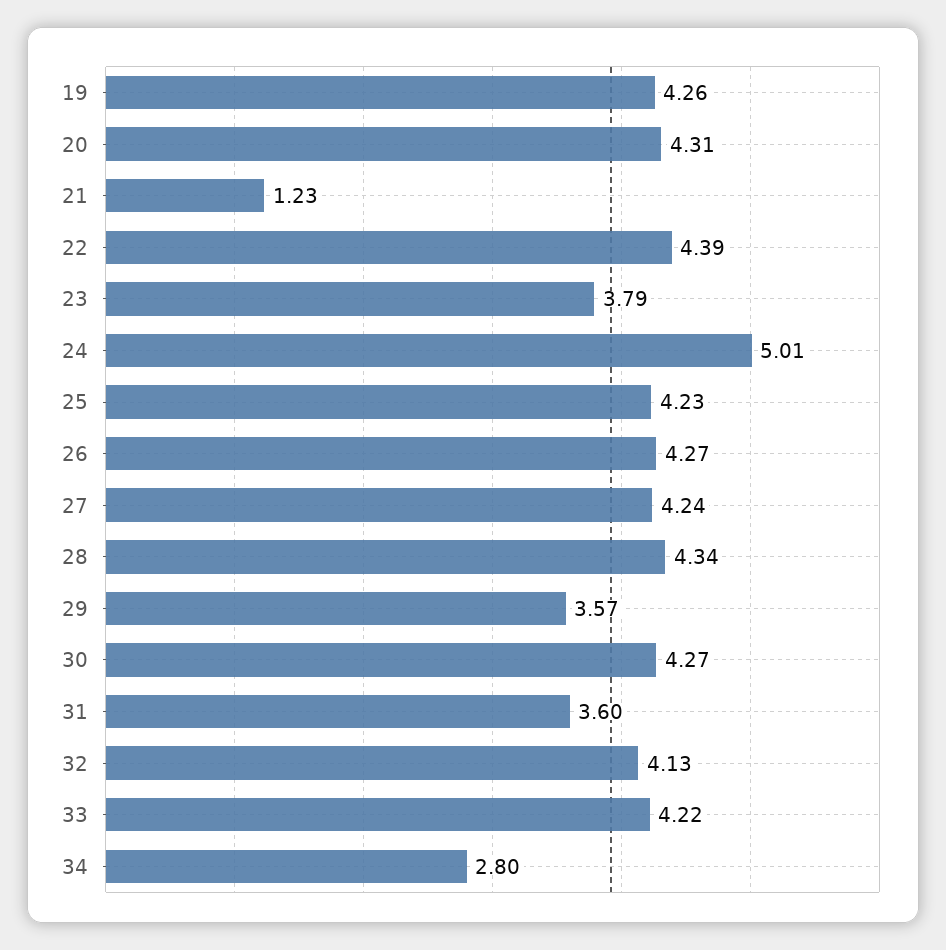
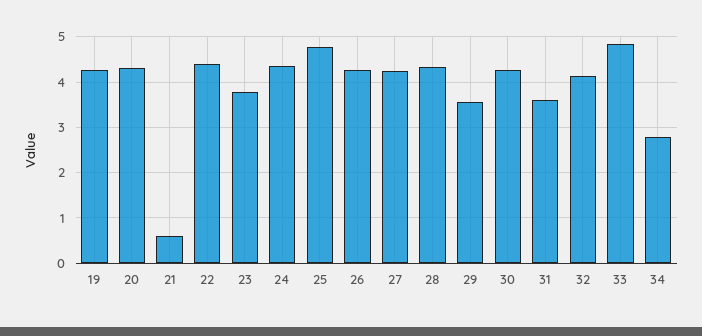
  {
    "19": 4.26,
    "20": 4.31,
-   "21": 1.23,
+   "21": 0.6,
    "22": 4.39,
    "23": 3.79,
-   "24": 5.01,
+   "24": 4.4,
-   "25": 4.23,
+   "25": 4.8,
    "26": 4.27,
    "27": 4.24,
    "28": 4.34,
    "29": 3.57,
    "30": 4.27,
    "31": 3.6,
    "32": 4.13,
-   "33": 4.22,
+   "33": 4.8,
    "34": 2.8
  }

